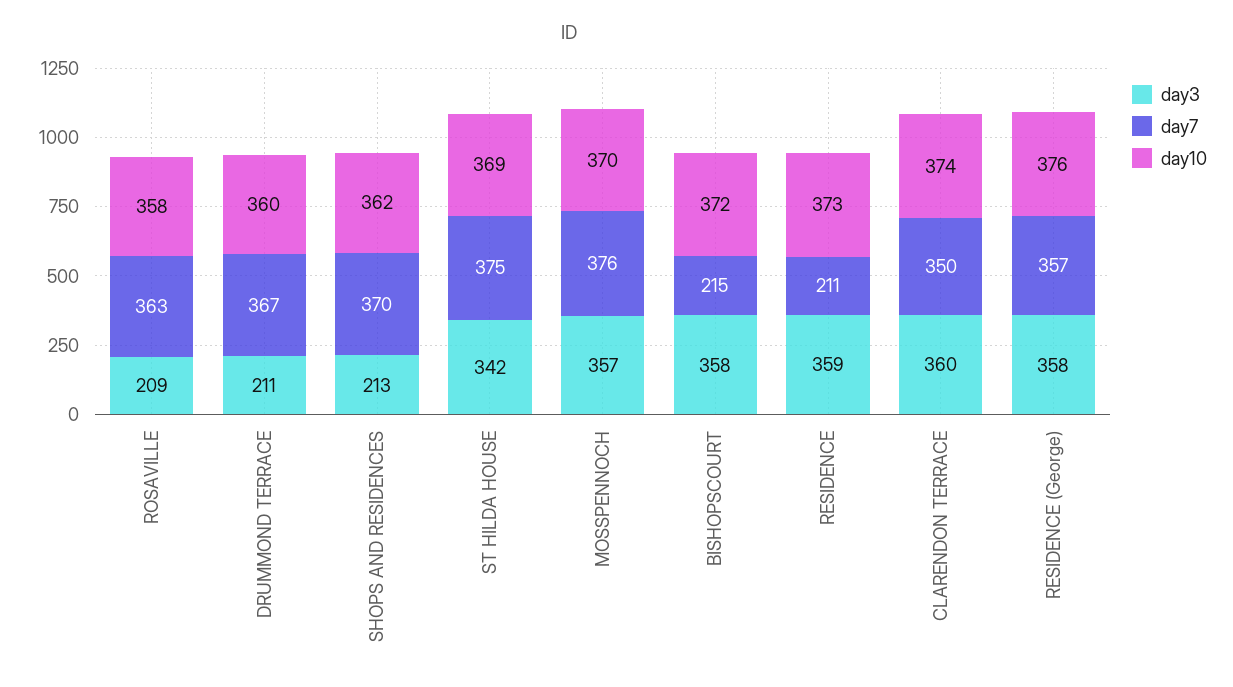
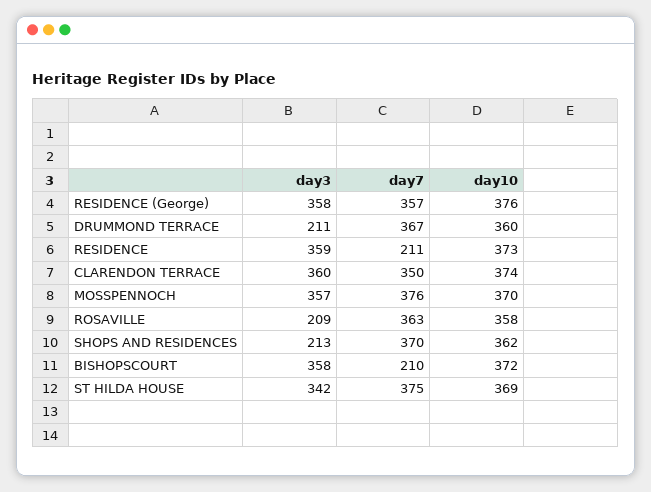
  {
    "day3": {
      "ROSAVILLE": 209,
      "DRUMMOND TERRACE": 211,
      "SHOPS AND RESIDENCES": 213,
      "ST HILDA HOUSE": 342,
      "MOSSPENNOCH": 357,
      "BISHOPSCOURT": 358,
      "RESIDENCE": 359,
      "CLARENDON TERRACE": 360,
      "RESIDENCE (George)": 358
    },
    "day7": {
      "ROSAVILLE": 363,
      "DRUMMOND TERRACE": 367,
      "SHOPS AND RESIDENCES": 370,
      "ST HILDA HOUSE": 375,
      "MOSSPENNOCH": 376,
-     "BISHOPSCOURT": 215,
+     "BISHOPSCOURT": 210,
      "RESIDENCE": 211,
      "CLARENDON TERRACE": 350,
      "RESIDENCE (George)": 357
    },
    "day10": {
      "ROSAVILLE": 358,
      "DRUMMOND TERRACE": 360,
      "SHOPS AND RESIDENCES": 362,
      "ST HILDA HOUSE": 369,
      "MOSSPENNOCH": 370,
      "BISHOPSCOURT": 372,
      "RESIDENCE": 373,
      "CLARENDON TERRACE": 374,
      "RESIDENCE (George)": 376
    }
  }

